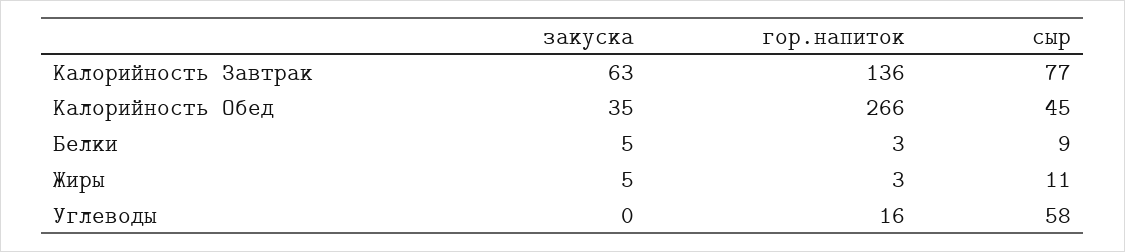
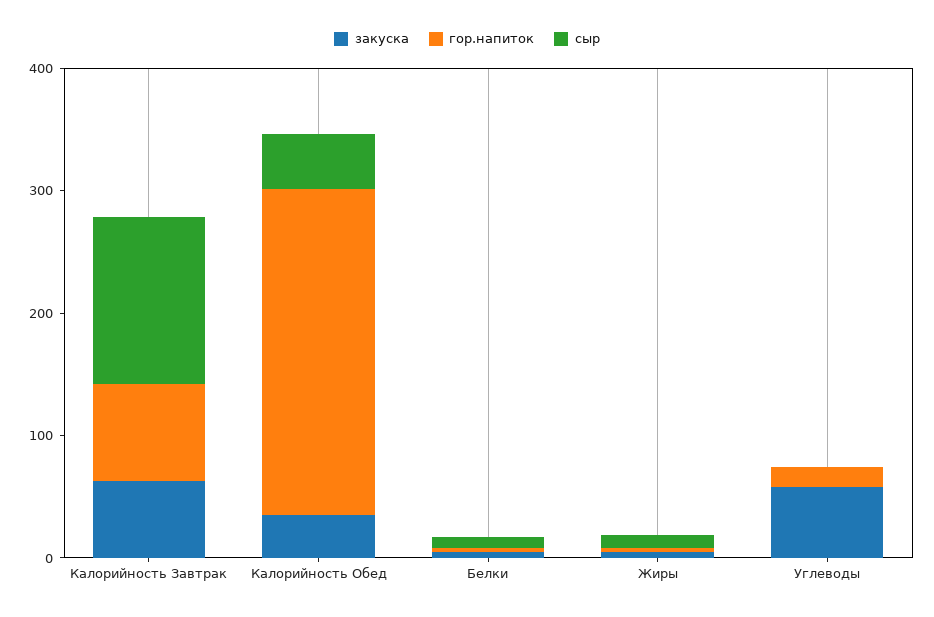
  {
    "закуска": {
      "Калорийность Завтрак": 63,
      "Калорийность Обед": 35,
      "Белки": 5,
      "Жиры": 5,
-     "Углеводы": 0
+     "Углеводы": 60
    },
    "гор.напиток": {
-     "Калорийность Завтрак": 136,
+     "Калорийность Завтрак": 80,
      "Калорийность Обед": 266,
      "Белки": 3,
      "Жиры": 3,
      "Углеводы": 16
    },
    "сыр": {
-     "Калорийность Завтрак": 77,
+     "Калорийность Завтрак": 140,
      "Калорийность Обед": 45,
      "Белки": 9,
      "Жиры": 11,
-     "Углеводы": 58
+     "Углеводы": 0
    }
  }

